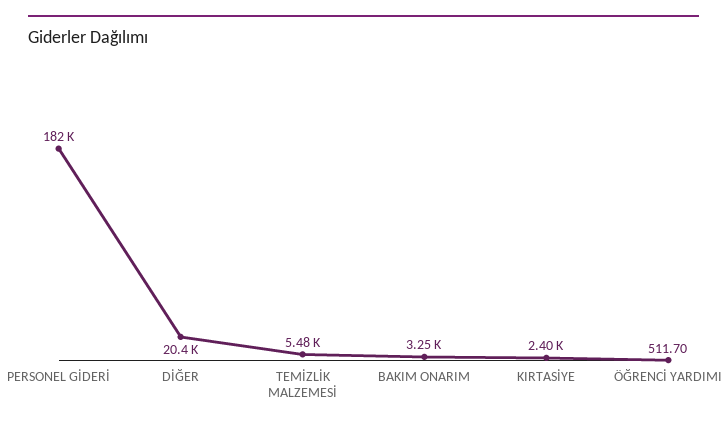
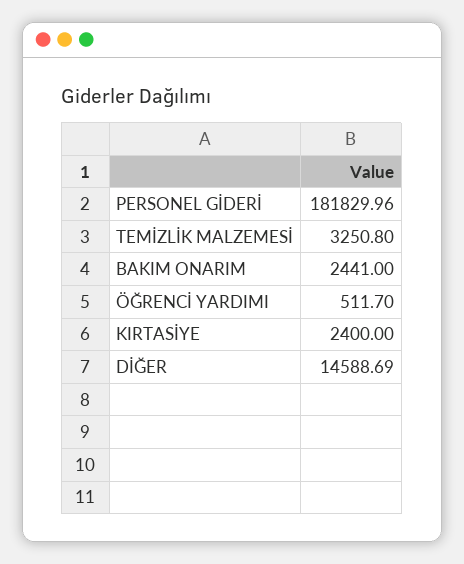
  {
    "PERSONEL GİDERİ": 181829.96,
-   "DİĞER": 20400,
+   "DİĞER": 14588.69,
-   "TEMİZLİK MALZEMESİ": 5480,
+   "TEMİZLİK MALZEMESİ": 3250.8,
-   "BAKIM ONARIM": 3250,
+   "BAKIM ONARIM": 2441,
    "KIRTASİYE": 2400,
    "ÖĞRENCİ YARDIMI": 511.7
  }

